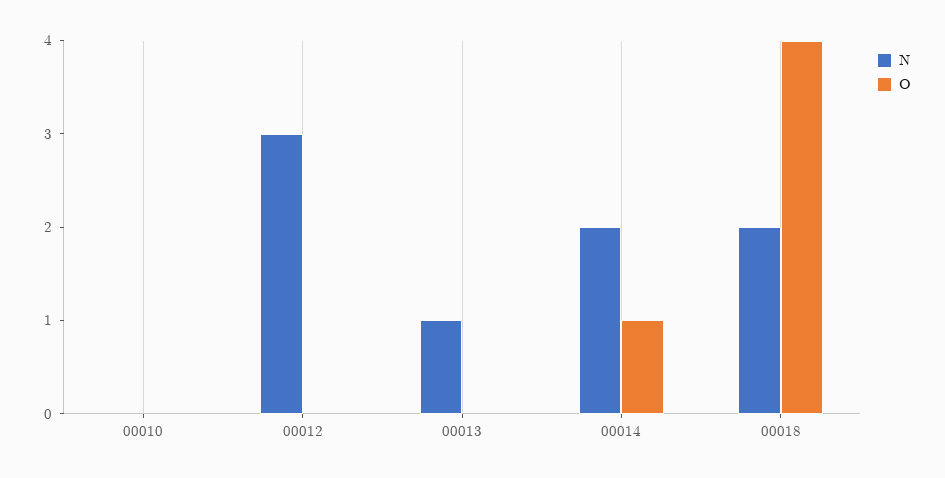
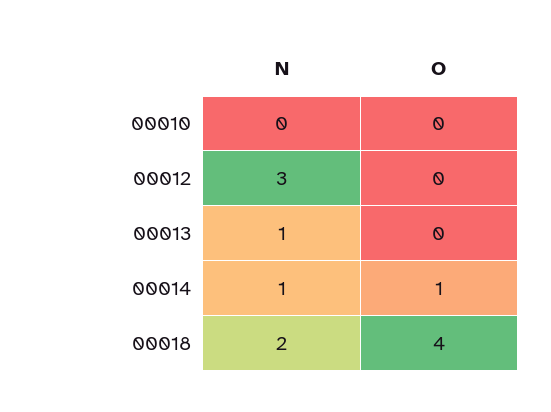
  {
    "N": {
      "00010": 0,
      "00012": 3,
      "00013": 1,
-     "00014": 2,
+     "00014": 1,
      "00018": 2
    },
    "O": {
      "00010": 0,
      "00012": 0,
      "00013": 0,
      "00014": 1,
      "00018": 4
    }
  }

